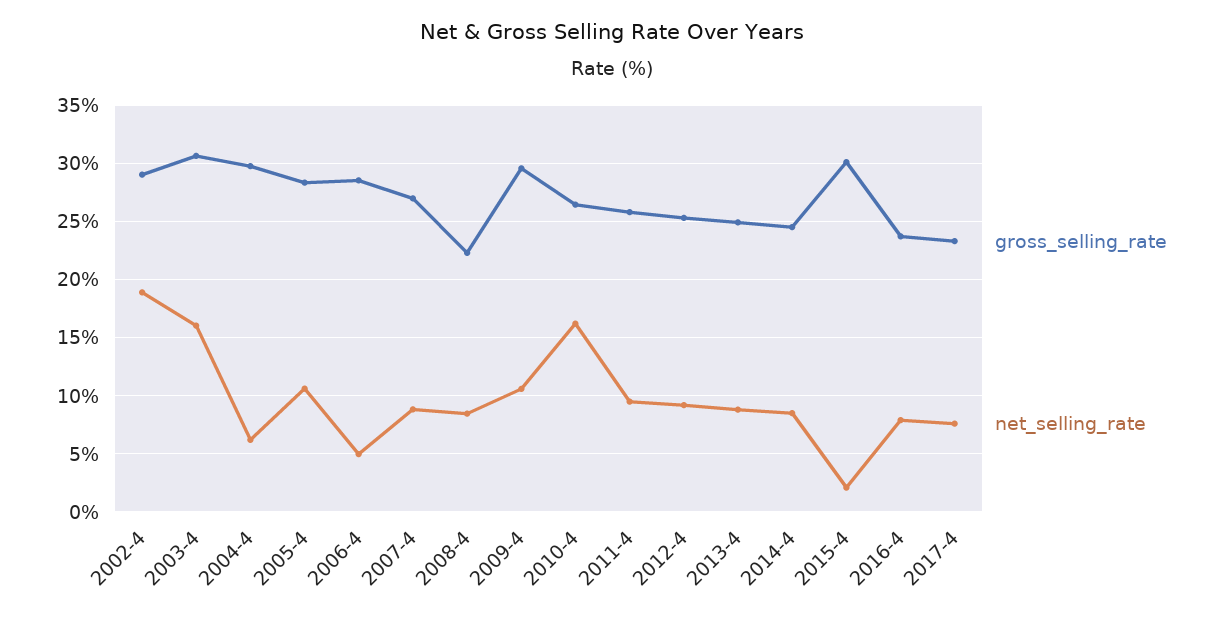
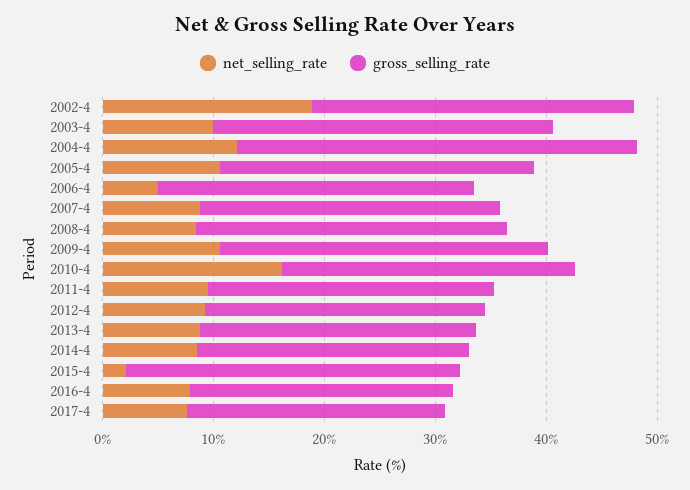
  {
    "gross_selling_rate": {
      "2002-4": 29,
      "2003-4": 31,
-     "2004-4": 30,
+     "2004-4": 36,
      "2005-4": 28,
      "2006-4": 29,
      "2007-4": 27,
-     "2008-4": 22,
+     "2008-4": 28,
      "2009-4": 30,
      "2010-4": 26,
      "2011-4": 26,
      "2012-4": 25,
      "2013-4": 25,
      "2014-4": 25,
      "2015-4": 30,
      "2016-4": 24,
      "2017-4": 23
    },
    "net_selling_rate": {
      "2002-4": 19,
-     "2003-4": 16,
+     "2003-4": 10,
-     "2004-4": 6,
+     "2004-4": 12,
      "2005-4": 11,
      "2006-4": 5,
      "2007-4": 9,
      "2008-4": 8,
      "2009-4": 11,
      "2010-4": 16,
      "2011-4": 10,
      "2012-4": 9,
      "2013-4": 9,
      "2014-4": 9,
      "2015-4": 2,
      "2016-4": 8,
      "2017-4": 8
    }
  }

